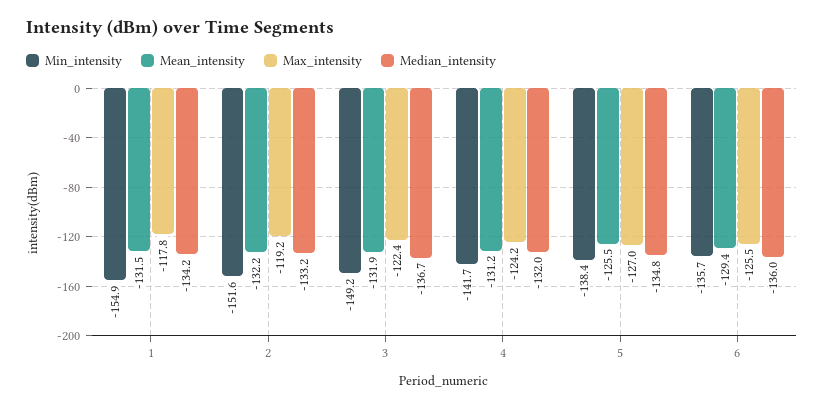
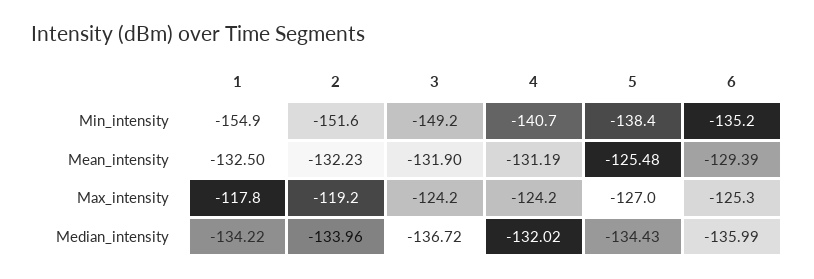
  {
    "Min_intensity": {
      "1": -154.9,
      "2": -151.6,
      "3": -149.2,
-     "4": -141.7,
+     "4": -140.7,
      "5": -138.4,
-     "6": -135.7
+     "6": -135.2
    },
    "Mean_intensity": {
-     "1": -131.5,
+     "1": -132.5,
      "2": -132.23,
      "3": -131.9,
      "4": -131.19,
      "5": -125.48,
      "6": -129.39
    },
    "Max_intensity": {
      "1": -117.8,
      "2": -119.2,
-     "3": -122.4,
+     "3": -124.2,
      "4": -124.2,
      "5": -127,
-     "6": -125.5
+     "6": -125.3
    },
    "Median_intensity": {
      "1": -134.22,
-     "2": -133.2,
+     "2": -133.96,
      "3": -136.72,
      "4": -132.02,
-     "5": -134.8,
+     "5": -134.43,
      "6": -135.99
    }
  }

